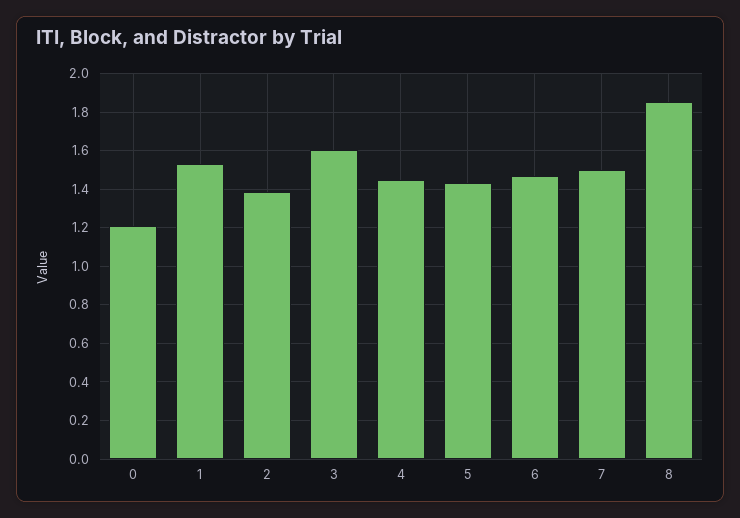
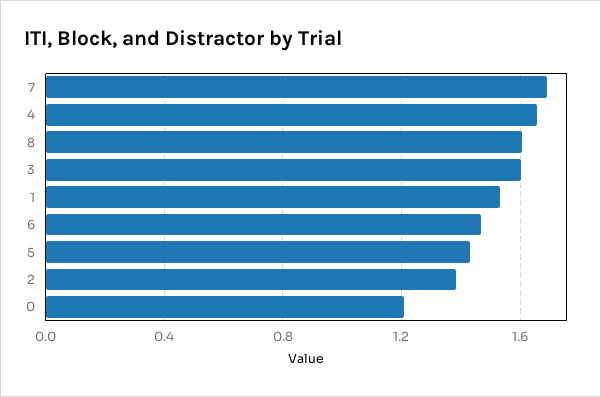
  {
    "0": 1.2,
    "1": 1.55,
    "2": 1.4,
    "3": 1.6,
-   "4": 1.45,
+   "4": 1.65,
    "5": 1.45,
    "6": 1.45,
-   "7": 1.5,
+   "7": 1.7,
-   "8": 1.85
+   "8": 1.6
  }

